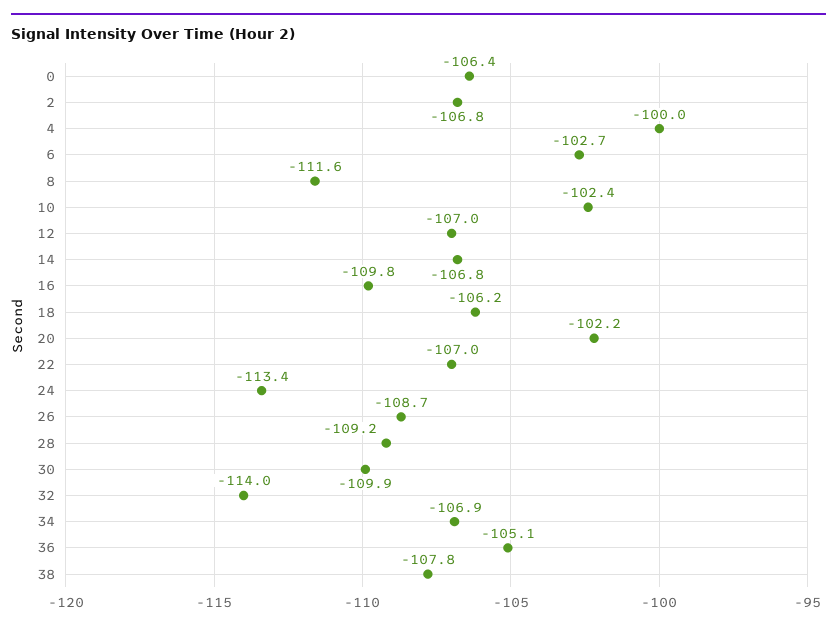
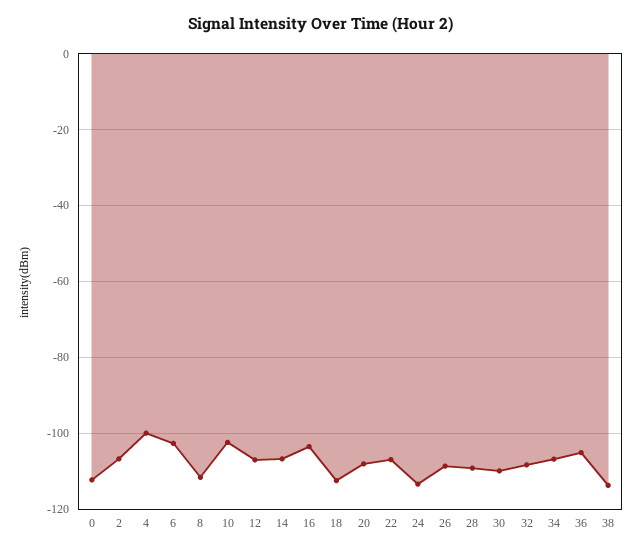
  {
-   "0": -106.4,
+   "0": -112,
    "2": -106.8,
    "4": -100,
    "6": -102.7,
    "8": -111.6,
    "10": -102.4,
    "12": -107,
    "14": -106.8,
-   "16": -109.8,
+   "16": -104,
-   "18": -106.2,
+   "18": -112,
-   "20": -102.2,
+   "20": -108,
    "22": -107,
    "24": -113.4,
    "26": -108.7,
    "28": -109.2,
    "30": -109.9,
-   "32": -114,
+   "32": -108,
    "34": -106.9,
    "36": -105.1,
-   "38": -107.8
+   "38": -114
  }

